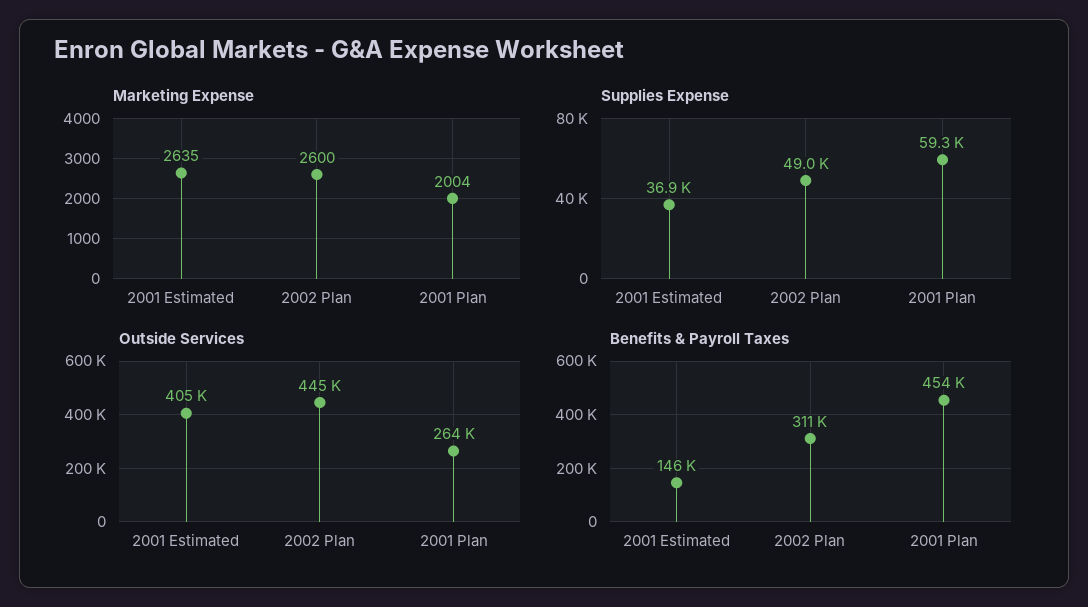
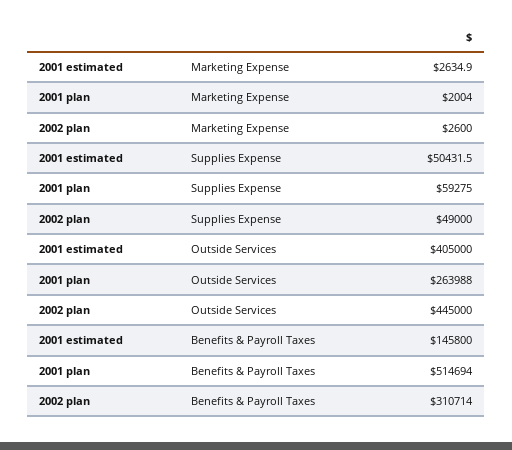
  {
    "Marketing Expense": {
      "2001 Estimated": 2634.9,
      "2002 Plan": 2600,
      "2001 Plan": 2004
    },
    "Supplies Expense": {
-     "2001 Estimated": 36900,
+     "2001 Estimated": 50431.5,
      "2002 Plan": 49000,
      "2001 Plan": 59275
    },
    "Outside Services": {
      "2001 Estimated": 405000,
      "2002 Plan": 445000,
      "2001 Plan": 263988
    },
    "Benefits & Payroll Taxes": {
      "2001 Estimated": 145800,
      "2002 Plan": 310714,
-     "2001 Plan": 454000
+     "2001 Plan": 514694
    }
  }

